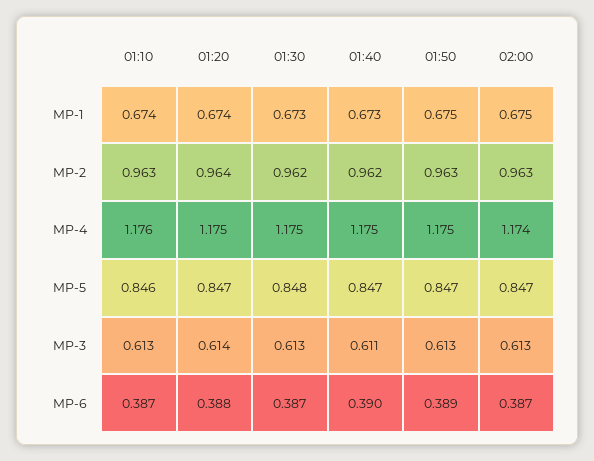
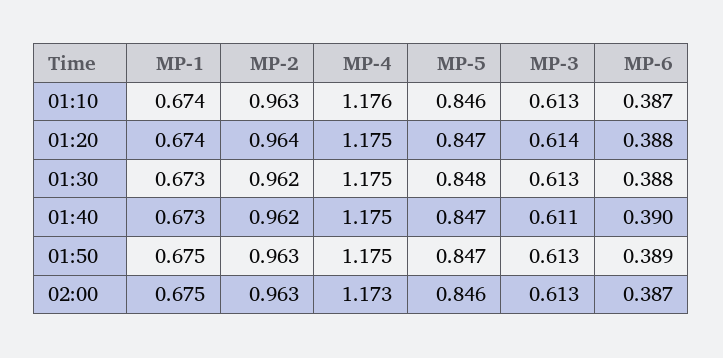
  {
    "01:10": {
      "MP-1": 0.674,
      "MP-2": 0.963,
      "MP-4": 1.176,
      "MP-5": 0.846,
      "MP-3": 0.613,
      "MP-6": 0.387
    },
    "01:20": {
      "MP-1": 0.674,
      "MP-2": 0.964,
      "MP-4": 1.175,
      "MP-5": 0.847,
      "MP-3": 0.614,
      "MP-6": 0.388
    },
    "01:30": {
      "MP-1": 0.673,
      "MP-2": 0.962,
      "MP-4": 1.175,
      "MP-5": 0.848,
      "MP-3": 0.613,
-     "MP-6": 0.387
+     "MP-6": 0.388
    },
    "01:40": {
      "MP-1": 0.673,
      "MP-2": 0.962,
      "MP-4": 1.175,
      "MP-5": 0.847,
      "MP-3": 0.611,
      "MP-6": 0.39
    },
    "01:50": {
      "MP-1": 0.675,
      "MP-2": 0.963,
      "MP-4": 1.175,
      "MP-5": 0.847,
      "MP-3": 0.613,
      "MP-6": 0.389
    },
    "02:00": {
      "MP-1": 0.675,
      "MP-2": 0.963,
-     "MP-4": 1.174,
+     "MP-4": 1.173,
-     "MP-5": 0.847,
+     "MP-5": 0.846,
      "MP-3": 0.613,
      "MP-6": 0.387
    }
  }

